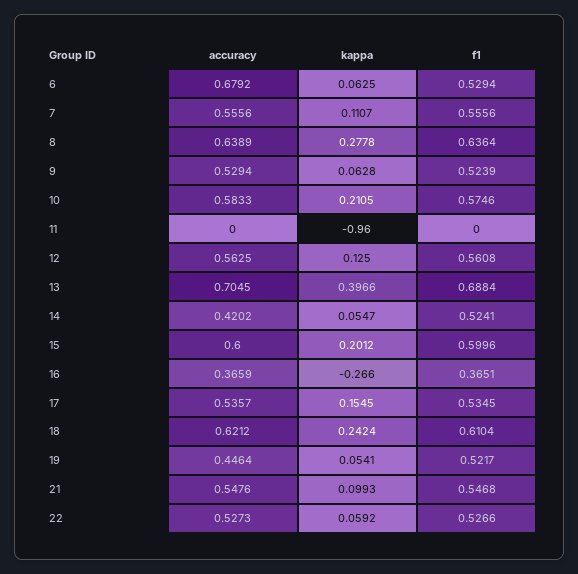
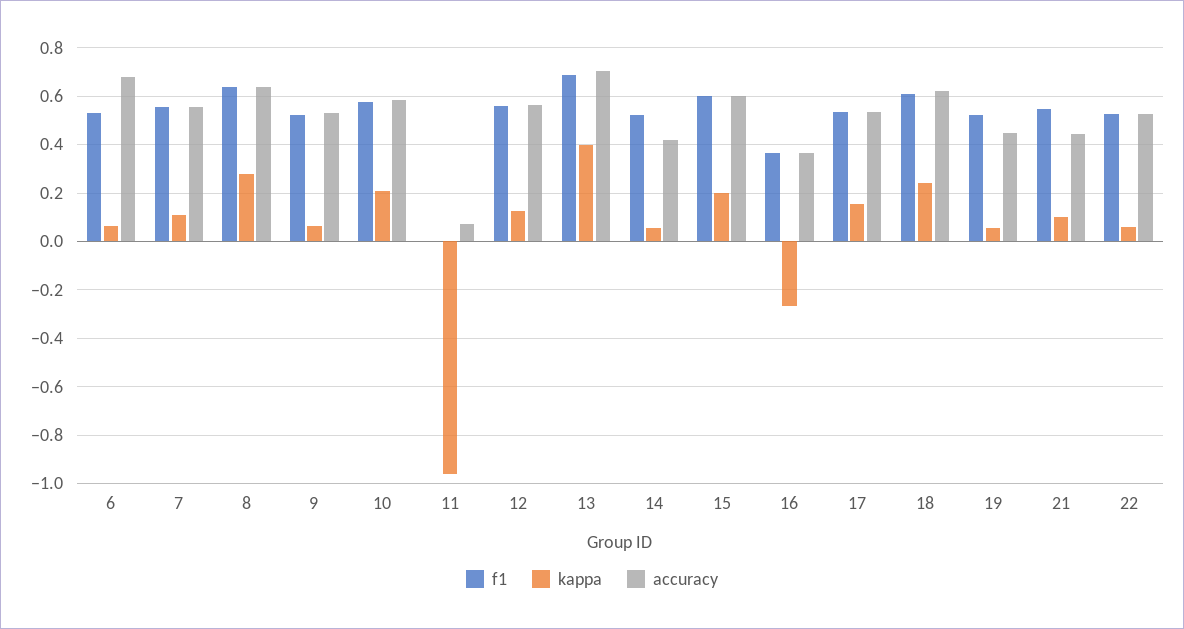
  {
    "accuracy": {
      "6": 0.6792,
      "7": 0.5556,
      "8": 0.6389,
      "9": 0.5294,
      "10": 0.5833,
-     "11": 0,
+     "11": 0.075,
      "12": 0.5625,
      "13": 0.7045,
      "14": 0.4202,
      "15": 0.6,
      "16": 0.3659,
      "17": 0.5357,
      "18": 0.6212,
      "19": 0.4464,
-     "21": 0.5476,
+     "21": 0.45,
      "22": 0.5273
    },
    "kappa": {
      "6": 0.0625,
      "7": 0.1107,
      "8": 0.2778,
      "9": 0.0628,
      "10": 0.2105,
      "11": -0.96,
      "12": 0.125,
      "13": 0.3966,
      "14": 0.0547,
      "15": 0.2012,
      "16": -0.266,
      "17": 0.1545,
      "18": 0.2424,
      "19": 0.0541,
      "21": 0.0993,
      "22": 0.0592
    },
    "f1": {
      "6": 0.5294,
      "7": 0.5556,
      "8": 0.6364,
      "9": 0.5239,
      "10": 0.5746,
      "11": 0,
      "12": 0.5608,
      "13": 0.6884,
      "14": 0.5241,
      "15": 0.5996,
      "16": 0.3651,
      "17": 0.5345,
      "18": 0.6104,
      "19": 0.5217,
      "21": 0.5468,
      "22": 0.5266
    }
  }

